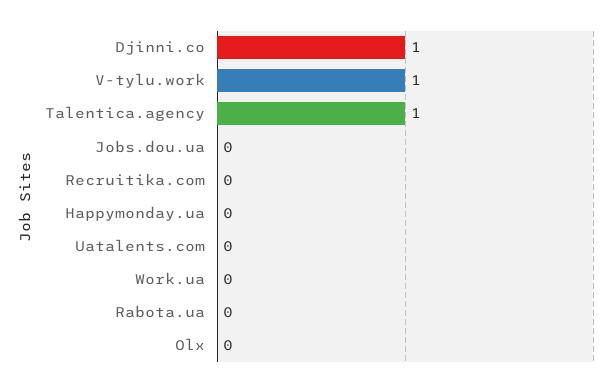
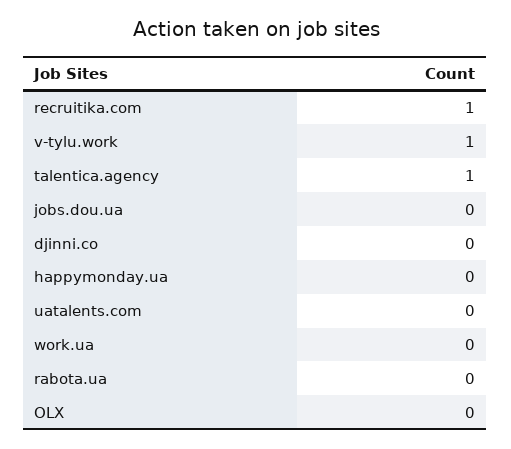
  {
-   "Djinni.co": 1,
+   "Djinni.co": 0,
    "V-tylu.work": 1,
    "Talentica.agency": 1,
    "Jobs.dou.ua": 0,
-   "Recruitika.com": 0,
+   "Recruitika.com": 1,
    "Happymonday.ua": 0,
    "Uatalents.com": 0,
    "Work.ua": 0,
    "Rabota.ua": 0,
    "Olx": 0
  }

